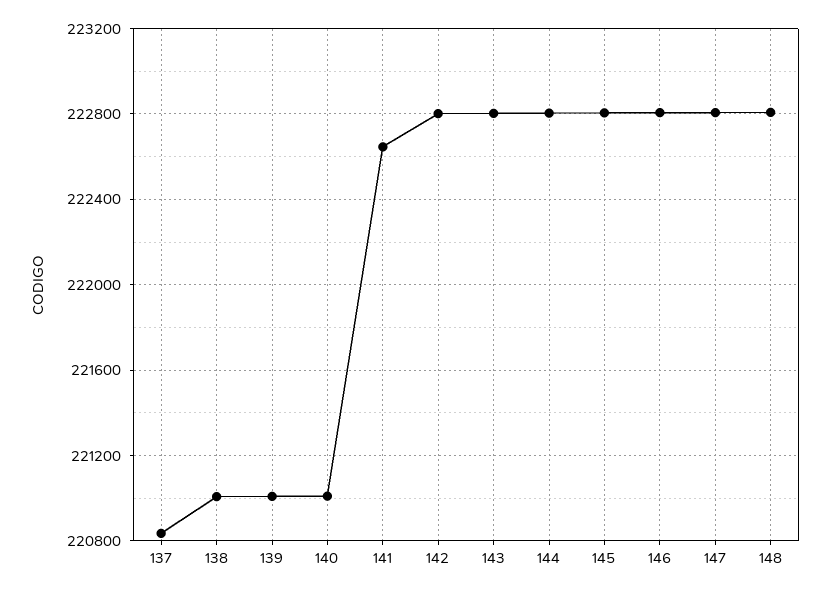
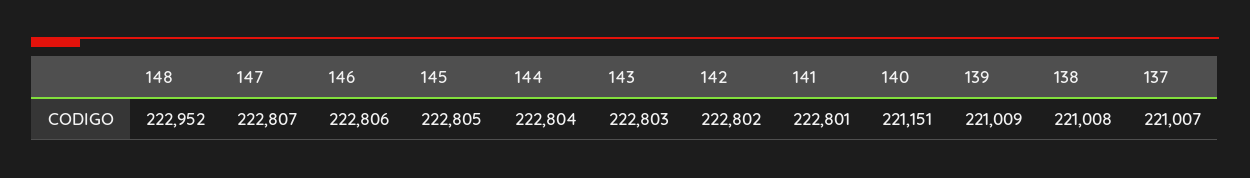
  {
-   "137": 220850,
+   "137": 221007,
    "138": 221008,
    "139": 221009,
-   "140": 221000,
+   "140": 221151,
-   "141": 222650,
+   "141": 222801,
    "142": 222802,
    "143": 222803,
    "144": 222804,
    "145": 222805,
    "146": 222806,
    "147": 222807,
-   "148": 222800
+   "148": 222952
  }

